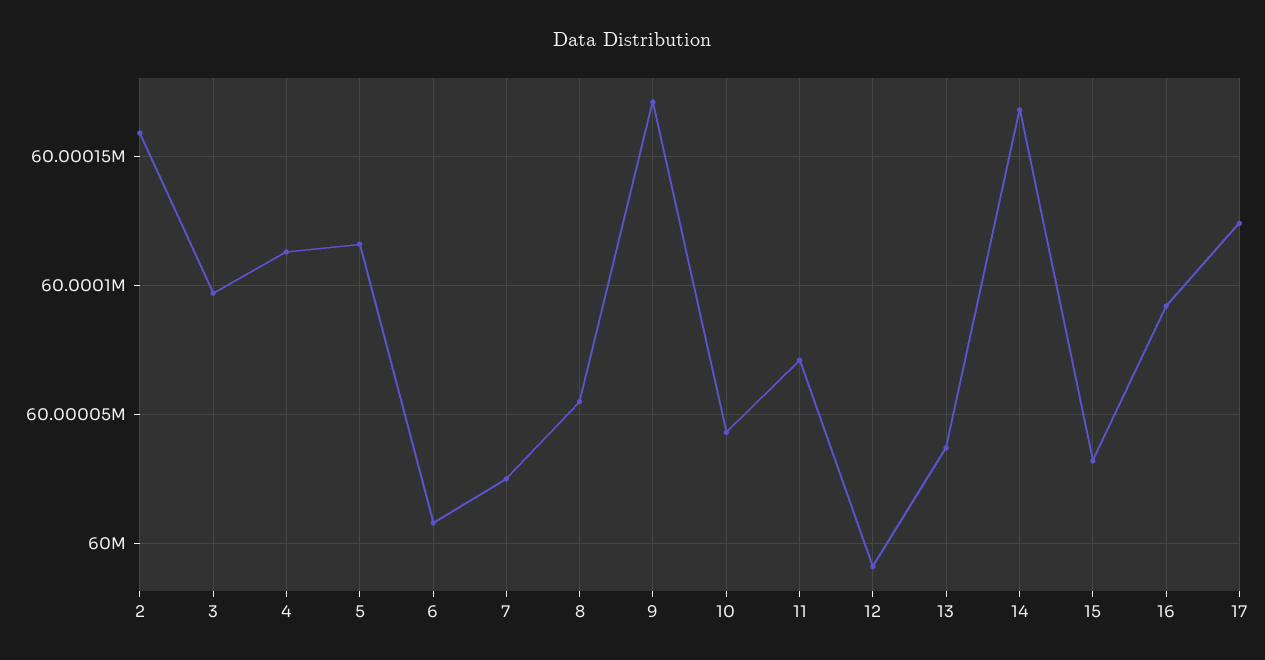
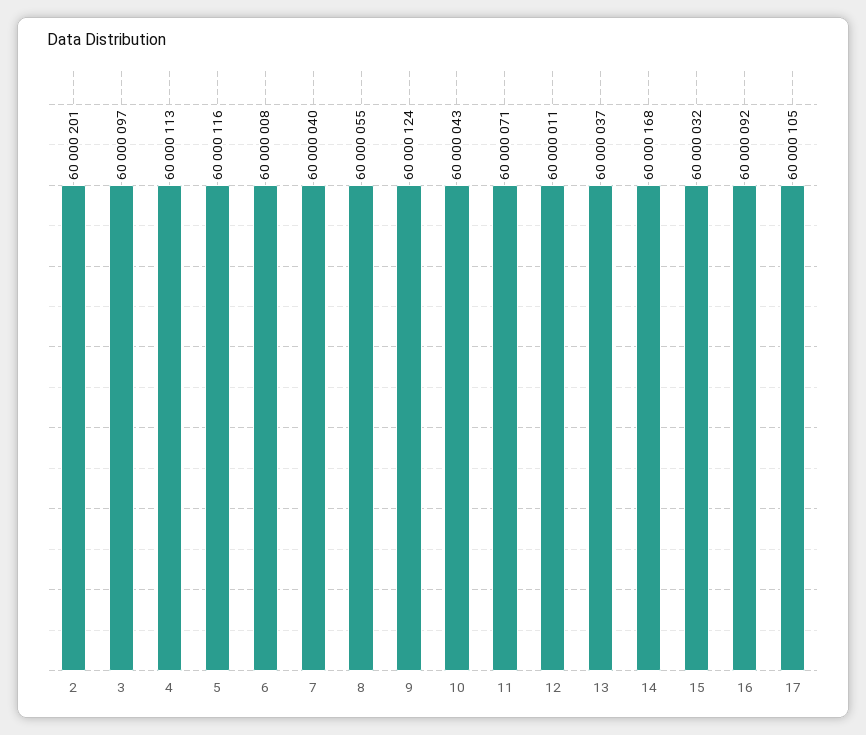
  {
-   "2": 60000160,
+   "2": 60000201,
    "3": 60000097,
    "4": 60000113,
    "5": 60000116,
    "6": 60000008,
-   "7": 60000025,
+   "7": 60000040,
    "8": 60000055,
-   "9": 60000170,
+   "9": 60000124,
    "10": 60000043,
    "11": 60000071,
-   "12": 59999990,
+   "12": 60000011,
    "13": 60000037,
    "14": 60000168,
    "15": 60000032,
    "16": 60000092,
-   "17": 60000125
+   "17": 60000105
  }

